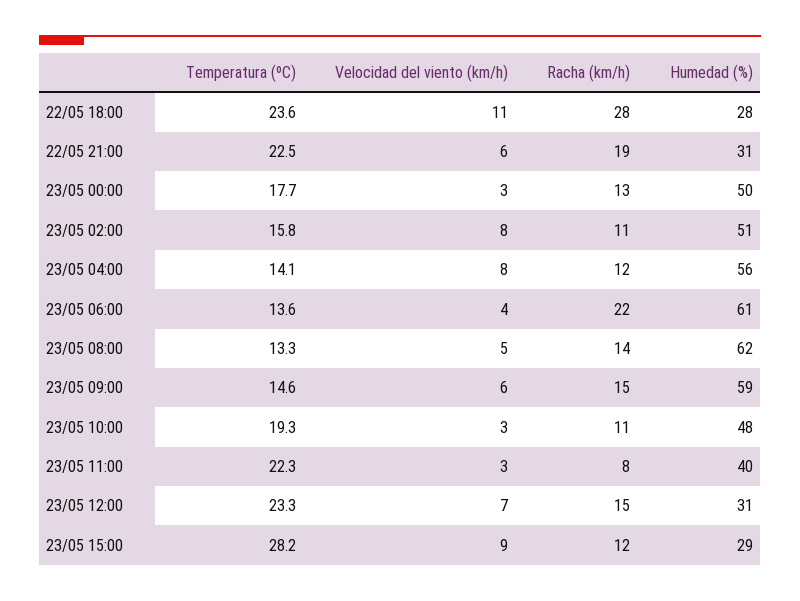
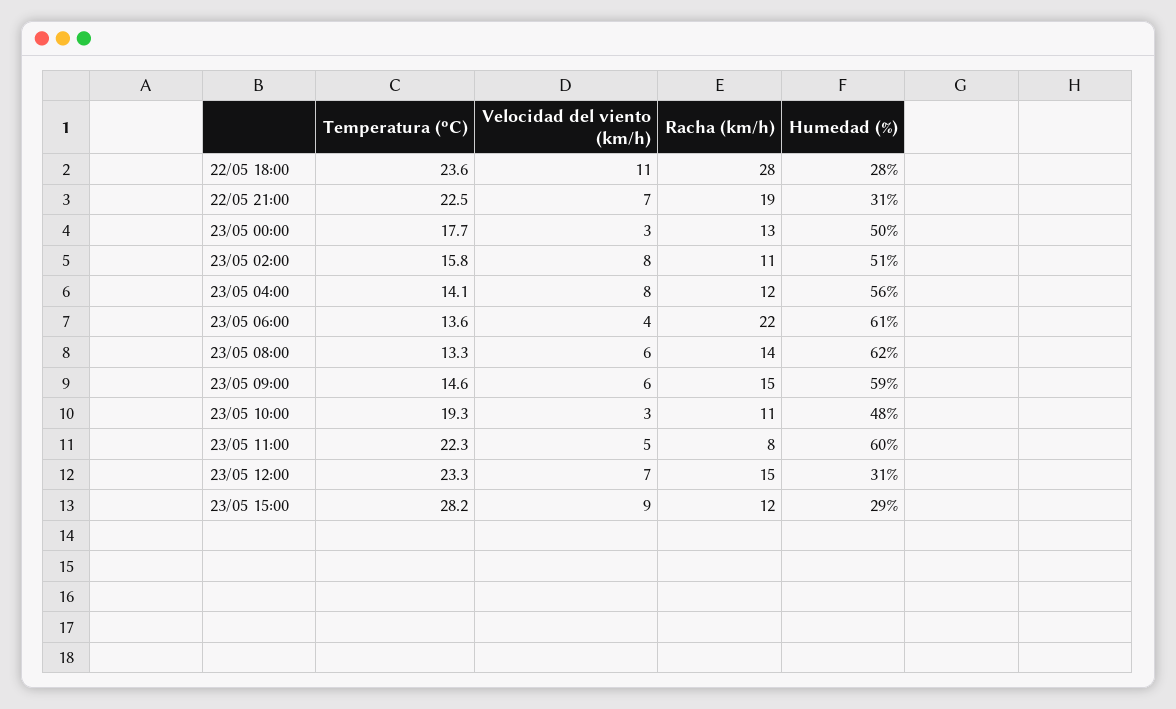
  {
    "Temperatura (ºC)": {
      "22/05 18:00": 23.6,
      "22/05 21:00": 22.5,
      "23/05 00:00": 17.7,
      "23/05 02:00": 15.8,
      "23/05 04:00": 14.1,
      "23/05 06:00": 13.6,
      "23/05 08:00": 13.3,
      "23/05 09:00": 14.6,
      "23/05 10:00": 19.3,
      "23/05 11:00": 22.3,
      "23/05 12:00": 23.3,
      "23/05 15:00": 28.2
    },
    "Velocidad del viento (km/h)": {
      "22/05 18:00": 11,
-     "22/05 21:00": 6,
+     "22/05 21:00": 7,
      "23/05 00:00": 3,
      "23/05 02:00": 8,
      "23/05 04:00": 8,
      "23/05 06:00": 4,
-     "23/05 08:00": 5,
+     "23/05 08:00": 6,
      "23/05 09:00": 6,
      "23/05 10:00": 3,
-     "23/05 11:00": 3,
+     "23/05 11:00": 5,
      "23/05 12:00": 7,
      "23/05 15:00": 9
    },
    "Racha (km/h)": {
      "22/05 18:00": 28,
      "22/05 21:00": 19,
      "23/05 00:00": 13,
      "23/05 02:00": 11,
      "23/05 04:00": 12,
      "23/05 06:00": 22,
      "23/05 08:00": 14,
      "23/05 09:00": 15,
      "23/05 10:00": 11,
      "23/05 11:00": 8,
      "23/05 12:00": 15,
      "23/05 15:00": 12
    },
    "Humedad (%)": {
      "22/05 18:00": 28,
      "22/05 21:00": 31,
      "23/05 00:00": 50,
      "23/05 02:00": 51,
      "23/05 04:00": 56,
      "23/05 06:00": 61,
      "23/05 08:00": 62,
      "23/05 09:00": 59,
      "23/05 10:00": 48,
-     "23/05 11:00": 40,
+     "23/05 11:00": 60,
      "23/05 12:00": 31,
      "23/05 15:00": 29
    }
  }

